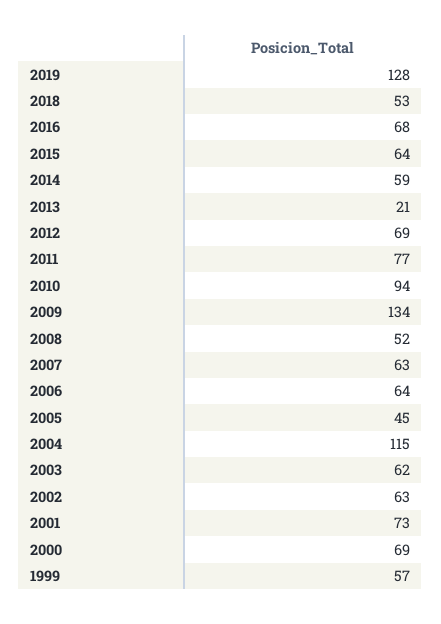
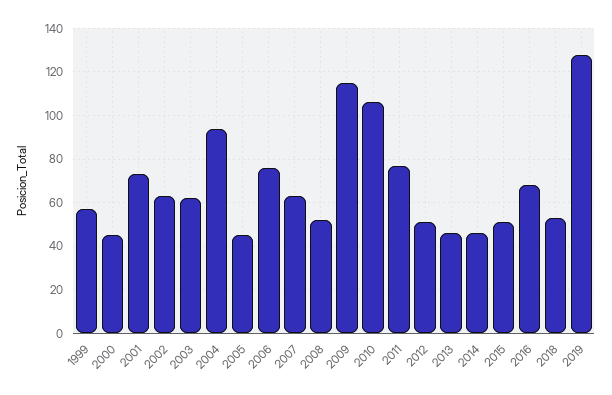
  {
    "2019": 128,
    "2018": 53,
    "2016": 68,
-   "2015": 64,
+   "2015": 50,
-   "2014": 59,
+   "2014": 45,
-   "2013": 21,
+   "2013": 45,
-   "2012": 69,
+   "2012": 50,
    "2011": 77,
-   "2010": 94,
+   "2010": 105,
-   "2009": 134,
+   "2009": 115,
    "2008": 52,
    "2007": 63,
-   "2006": 64,
+   "2006": 75,
    "2005": 45,
-   "2004": 115,
+   "2004": 95,
    "2003": 62,
    "2002": 63,
    "2001": 73,
-   "2000": 69,
+   "2000": 45,
    "1999": 57
  }

